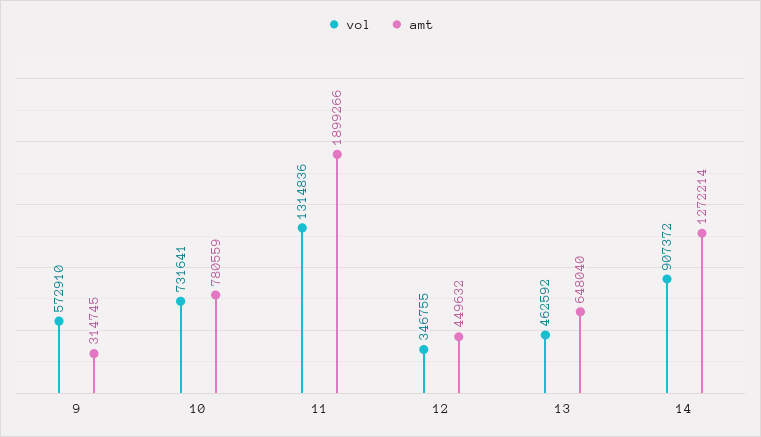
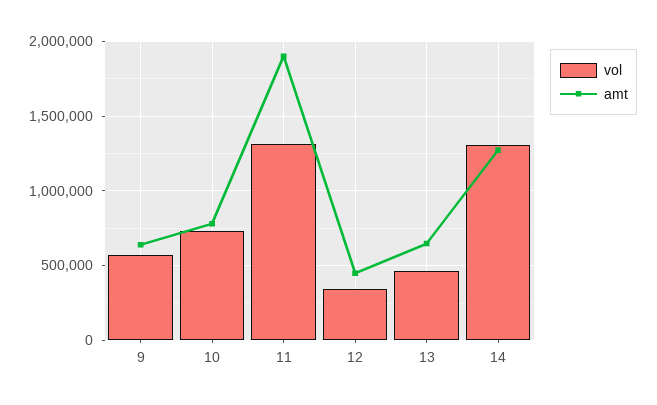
  {
    "vol": {
      "9": 572910,
      "10": 731641,
      "11": 1314836,
      "12": 346755,
      "13": 462592,
-     "14": 907372
+     "14": 1300000
    },
    "amt": {
-     "9": 314745,
+     "9": 650000,
      "10": 780559,
      "11": 1899266,
      "12": 449632,
      "13": 648040,
      "14": 1272214
    }
  }

